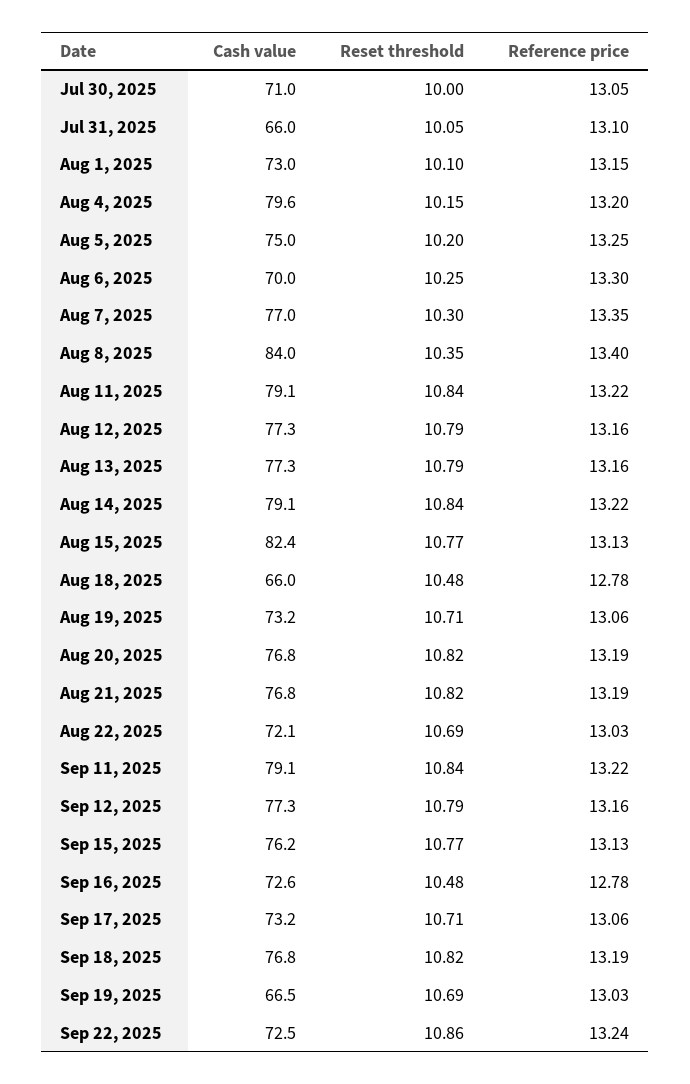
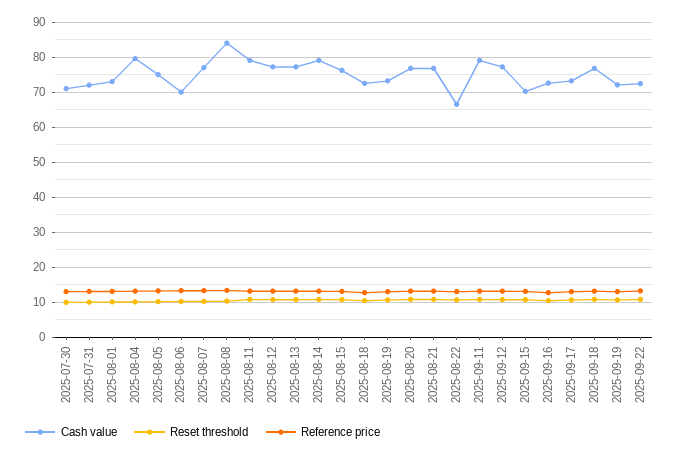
  {
    "Cash value": {
      "Jul 30, 2025": 71,
-     "Jul 31, 2025": 66,
+     "Jul 31, 2025": 72,
      "Aug 1, 2025": 73,
      "Aug 4, 2025": 79.6,
      "Aug 5, 2025": 75,
      "Aug 6, 2025": 70,
      "Aug 7, 2025": 77,
      "Aug 8, 2025": 84,
      "Aug 11, 2025": 79.1,
      "Aug 12, 2025": 77.3,
      "Aug 13, 2025": 77.3,
      "Aug 14, 2025": 79.1,
-     "Aug 15, 2025": 82.4,
+     "Aug 15, 2025": 76,
-     "Aug 18, 2025": 66,
+     "Aug 18, 2025": 72,
      "Aug 19, 2025": 73.2,
      "Aug 20, 2025": 76.8,
      "Aug 21, 2025": 76.8,
-     "Aug 22, 2025": 72.1,
+     "Aug 22, 2025": 66,
      "Sep 11, 2025": 79.1,
      "Sep 12, 2025": 77.3,
-     "Sep 15, 2025": 76.2,
+     "Sep 15, 2025": 70,
      "Sep 16, 2025": 72.6,
      "Sep 17, 2025": 73.2,
      "Sep 18, 2025": 76.8,
-     "Sep 19, 2025": 66.5,
+     "Sep 19, 2025": 72,
      "Sep 22, 2025": 72.5
    },
    "Reset threshold": {
      "Jul 30, 2025": 10,
      "Jul 31, 2025": 10.05,
      "Aug 1, 2025": 10.1,
      "Aug 4, 2025": 10.15,
      "Aug 5, 2025": 10.2,
      "Aug 6, 2025": 10.25,
      "Aug 7, 2025": 10.3,
      "Aug 8, 2025": 10.35,
      "Aug 11, 2025": 10.84,
      "Aug 12, 2025": 10.79,
      "Aug 13, 2025": 10.79,
      "Aug 14, 2025": 10.84,
      "Aug 15, 2025": 10.77,
      "Aug 18, 2025": 10.48,
      "Aug 19, 2025": 10.71,
      "Aug 20, 2025": 10.82,
      "Aug 21, 2025": 10.82,
      "Aug 22, 2025": 10.69,
      "Sep 11, 2025": 10.84,
      "Sep 12, 2025": 10.79,
      "Sep 15, 2025": 10.77,
      "Sep 16, 2025": 10.48,
      "Sep 17, 2025": 10.71,
      "Sep 18, 2025": 10.82,
      "Sep 19, 2025": 10.69,
      "Sep 22, 2025": 10.86
    },
    "Reference price": {
      "Jul 30, 2025": 13.05,
      "Jul 31, 2025": 13.1,
      "Aug 1, 2025": 13.15,
      "Aug 4, 2025": 13.2,
      "Aug 5, 2025": 13.25,
      "Aug 6, 2025": 13.3,
      "Aug 7, 2025": 13.35,
      "Aug 8, 2025": 13.4,
      "Aug 11, 2025": 13.22,
      "Aug 12, 2025": 13.16,
      "Aug 13, 2025": 13.16,
      "Aug 14, 2025": 13.22,
      "Aug 15, 2025": 13.13,
      "Aug 18, 2025": 12.78,
      "Aug 19, 2025": 13.06,
      "Aug 20, 2025": 13.19,
      "Aug 21, 2025": 13.19,
      "Aug 22, 2025": 13.03,
      "Sep 11, 2025": 13.22,
      "Sep 12, 2025": 13.16,
      "Sep 15, 2025": 13.13,
      "Sep 16, 2025": 12.78,
      "Sep 17, 2025": 13.06,
      "Sep 18, 2025": 13.19,
      "Sep 19, 2025": 13.03,
      "Sep 22, 2025": 13.24
    }
  }

